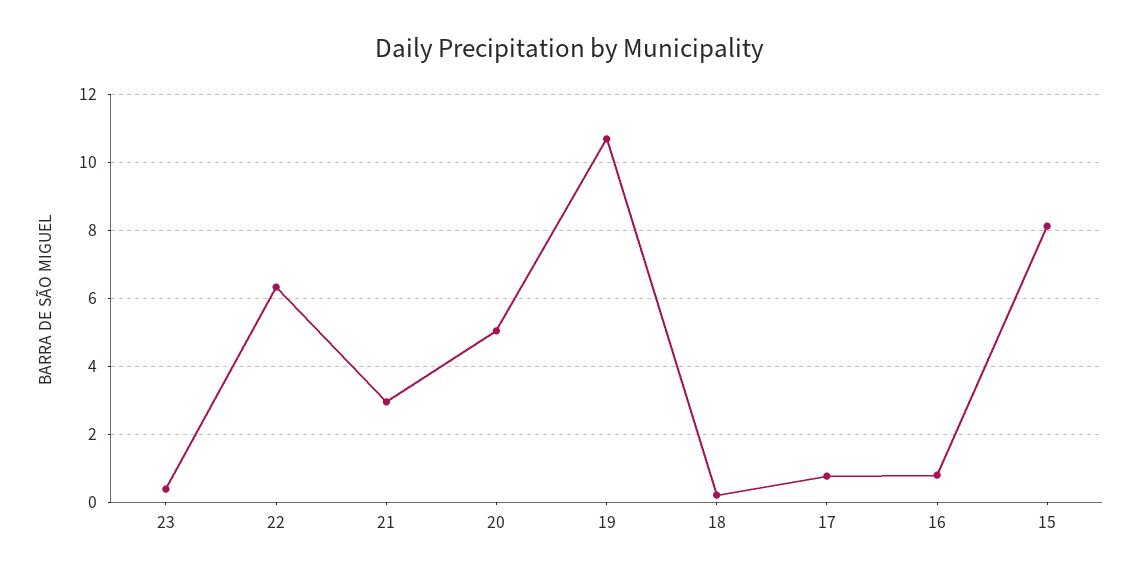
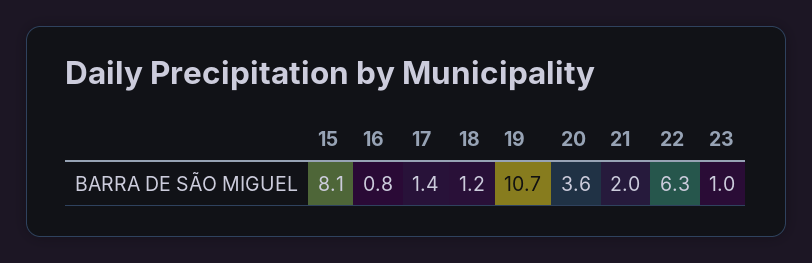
  {
-   "23": 0.4,
+   "23": 1,
    "22": 6.3,
-   "21": 3,
+   "21": 2,
-   "20": 5,
+   "20": 3.6,
    "19": 10.7,
-   "18": 0.2,
+   "18": 1.2,
-   "17": 0.8,
+   "17": 1.4,
    "16": 0.8,
    "15": 8.1
  }

